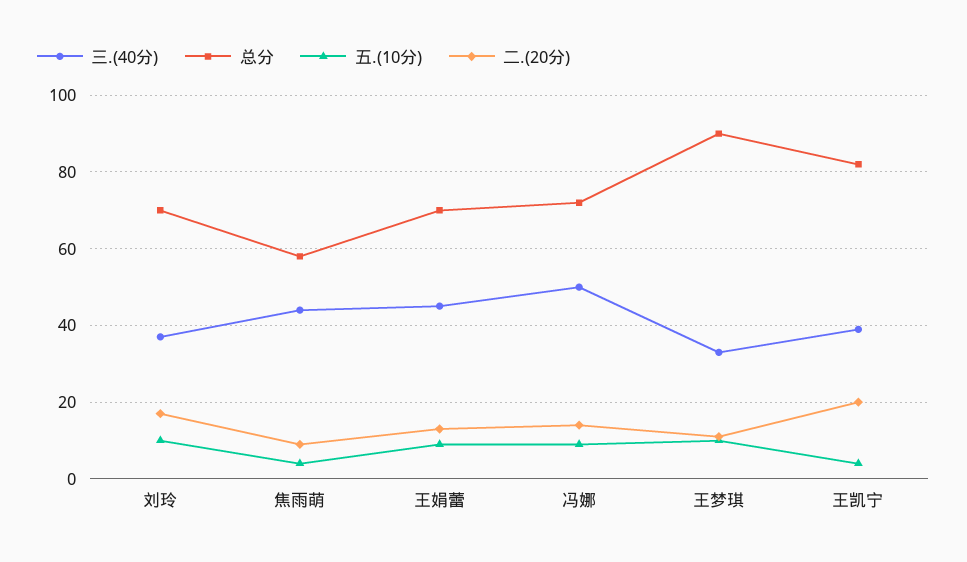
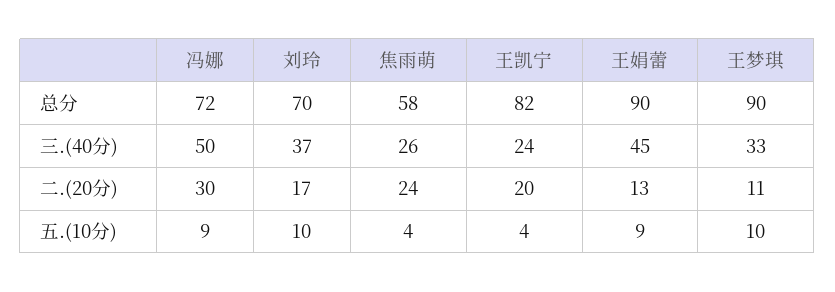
  {
    "三.(40分)": {
      "刘玲": 37,
-     "焦雨萌": 45,
+     "焦雨萌": 26,
      "王娟蕾": 45,
      "冯娜": 50,
      "王梦琪": 33,
-     "王凯宁": 40
+     "王凯宁": 24
    },
    "总分": {
      "刘玲": 70,
      "焦雨萌": 58,
-     "王娟蕾": 70,
+     "王娟蕾": 90,
      "冯娜": 72,
      "王梦琪": 90,
      "王凯宁": 82
    },
    "五.(10分)": {
      "刘玲": 10,
      "焦雨萌": 4,
      "王娟蕾": 9,
      "冯娜": 9,
      "王梦琪": 10,
      "王凯宁": 4
    },
    "二.(20分)": {
      "刘玲": 17,
-     "焦雨萌": 10,
+     "焦雨萌": 24,
      "王娟蕾": 13,
-     "冯娜": 15,
+     "冯娜": 30,
      "王梦琪": 11,
      "王凯宁": 20
    }
  }

